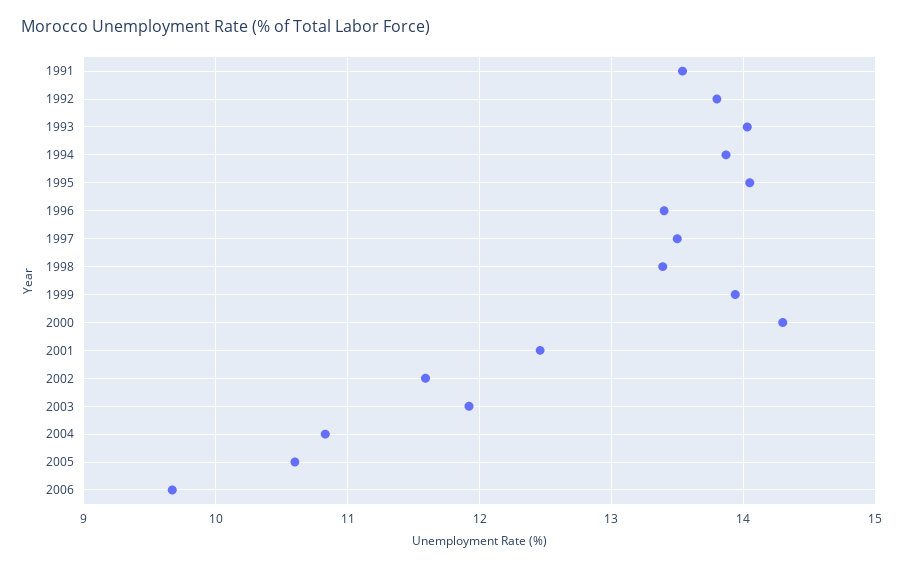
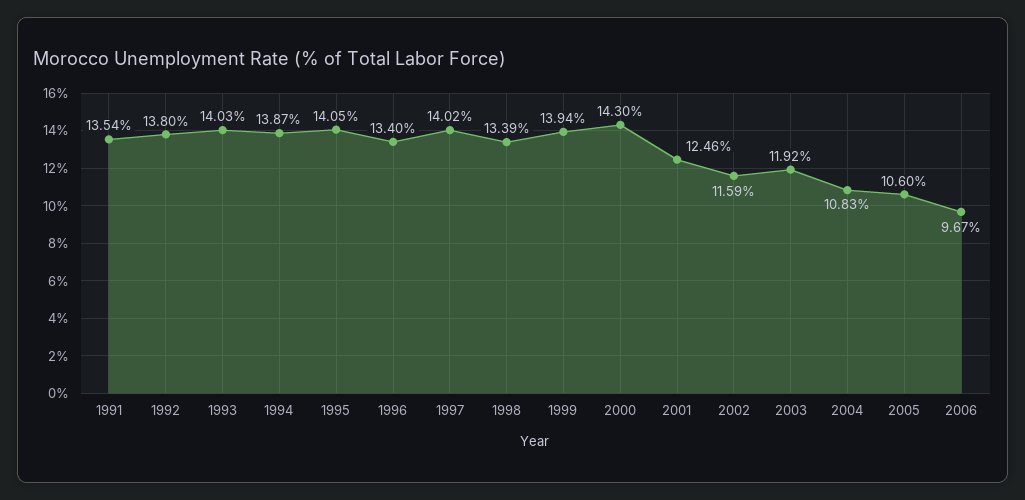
  {
    "1991": 13.54,
    "1992": 13.8,
    "1993": 14.03,
    "1994": 13.87,
    "1995": 14.05,
    "1996": 13.4,
-   "1997": 13.5,
+   "1997": 14.02,
    "1998": 13.39,
    "1999": 13.94,
    "2000": 14.3,
    "2001": 12.46,
    "2002": 11.59,
    "2003": 11.92,
    "2004": 10.83,
    "2005": 10.6,
    "2006": 9.67
  }

